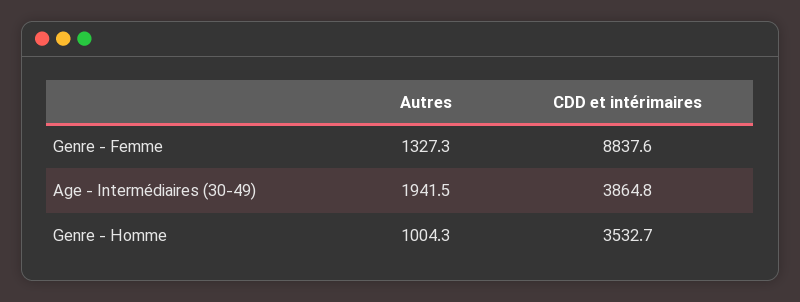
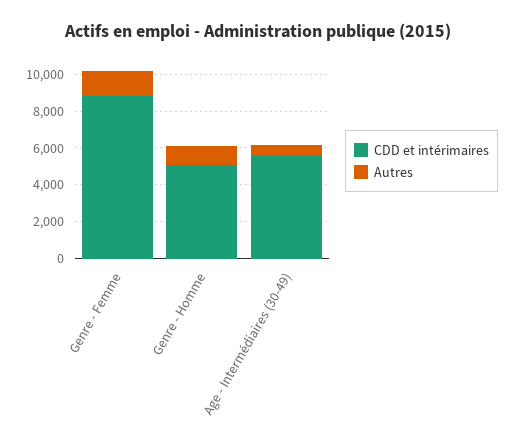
  {
    "Autres": {
      "Genre - Femme": 1327.3,
-     "Age - Intermédiaires (30-49)": 1941.5,
+     "Age - Intermédiaires (30-49)": 500,
      "Genre - Homme": 1004.3
    },
    "CDD et intérimaires": {
      "Genre - Femme": 8837.6,
-     "Age - Intermédiaires (30-49)": 3864.8,
+     "Age - Intermédiaires (30-49)": 5500,
-     "Genre - Homme": 3532.7
+     "Genre - Homme": 5000
    }
  }

